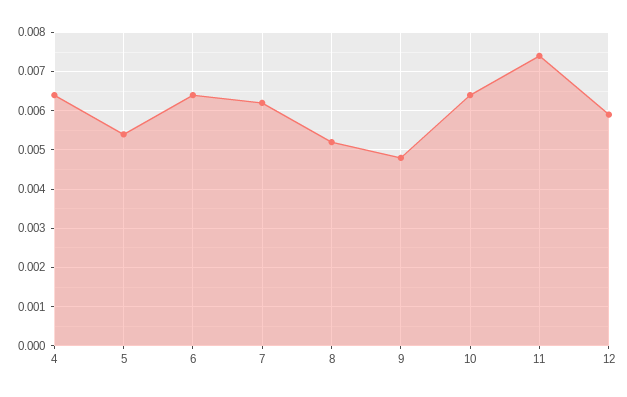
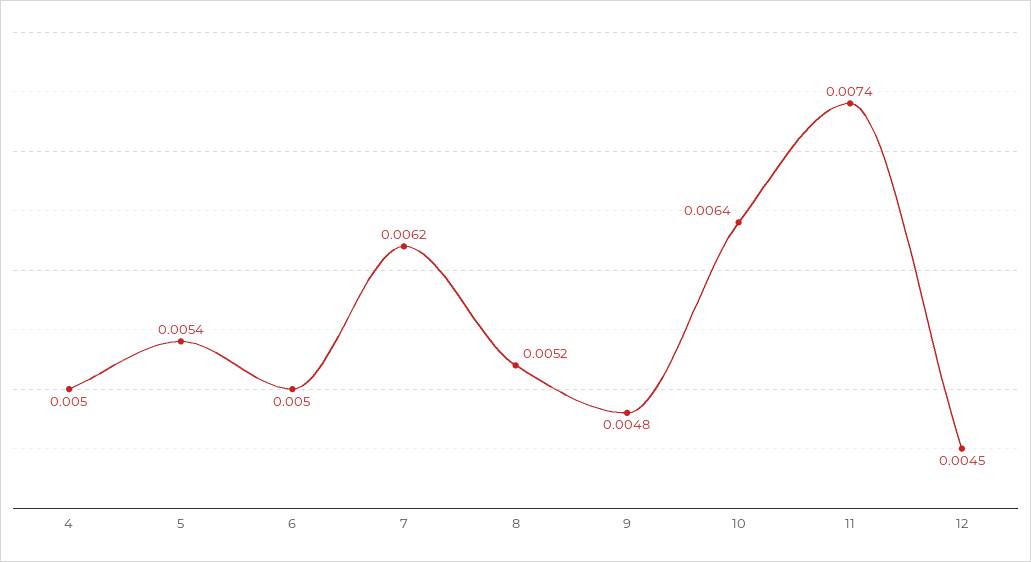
  {
-   "4": 0.0065,
+   "4": 0.005,
    "5": 0.0054,
-   "6": 0.0065,
+   "6": 0.005,
    "7": 0.0062,
    "8": 0.0052,
    "9": 0.0048,
    "10": 0.0064,
    "11": 0.0074,
-   "12": 0.006
+   "12": 0.0045
  }

